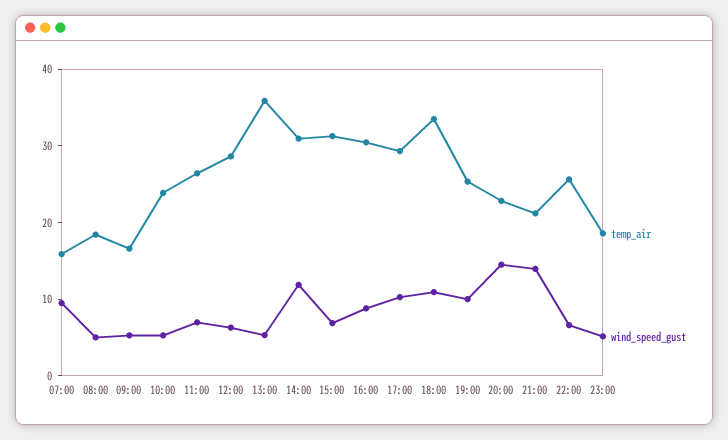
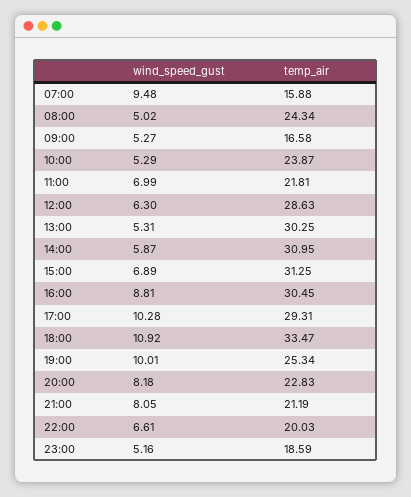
  {
    "temp_air": {
      "07:00": 15.88,
-     "08:00": 18,
+     "08:00": 24.34,
      "09:00": 16.58,
      "10:00": 23.87,
-     "11:00": 26,
+     "11:00": 21.81,
      "12:00": 28.63,
-     "13:00": 36,
+     "13:00": 30.25,
      "14:00": 30.95,
      "15:00": 31.25,
      "16:00": 30.45,
      "17:00": 29.31,
      "18:00": 33.47,
      "19:00": 25.34,
      "20:00": 22.83,
      "21:00": 21.19,
-     "22:00": 26,
+     "22:00": 20.03,
      "23:00": 18.59
    },
    "wind_speed_gust": {
      "07:00": 9.48,
      "08:00": 5.02,
      "09:00": 5.27,
      "10:00": 5.29,
      "11:00": 6.99,
      "12:00": 6.3,
      "13:00": 5.31,
-     "14:00": 12,
+     "14:00": 5.87,
      "15:00": 6.89,
      "16:00": 8.81,
      "17:00": 10.28,
      "18:00": 10.92,
      "19:00": 10.01,
-     "20:00": 14,
+     "20:00": 8.18,
-     "21:00": 14,
+     "21:00": 8.05,
      "22:00": 6.61,
      "23:00": 5.16
    }
  }

